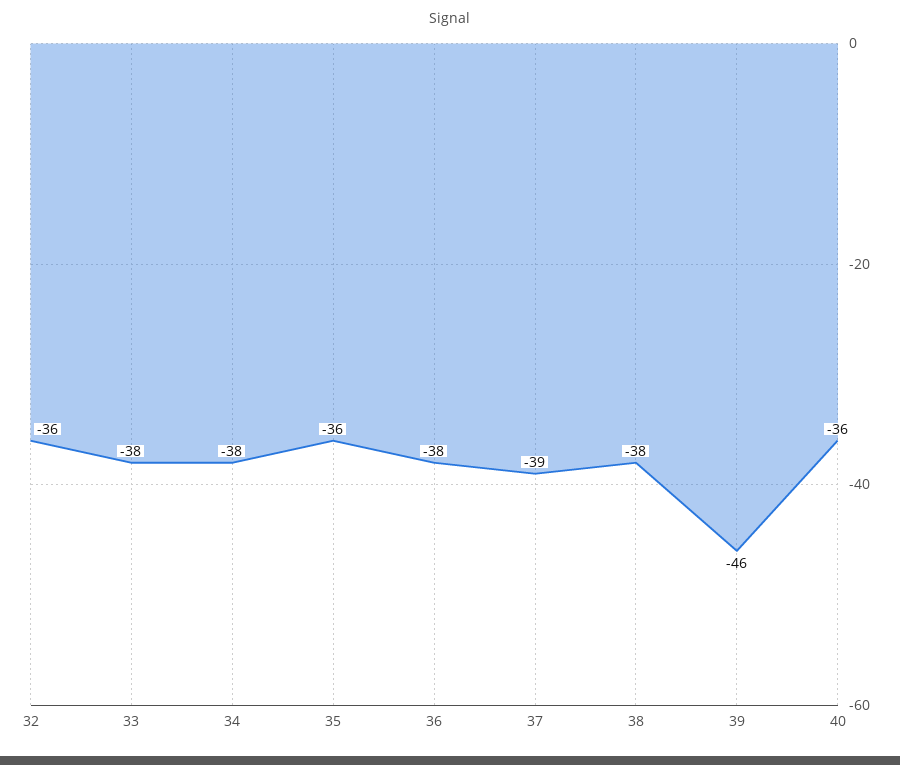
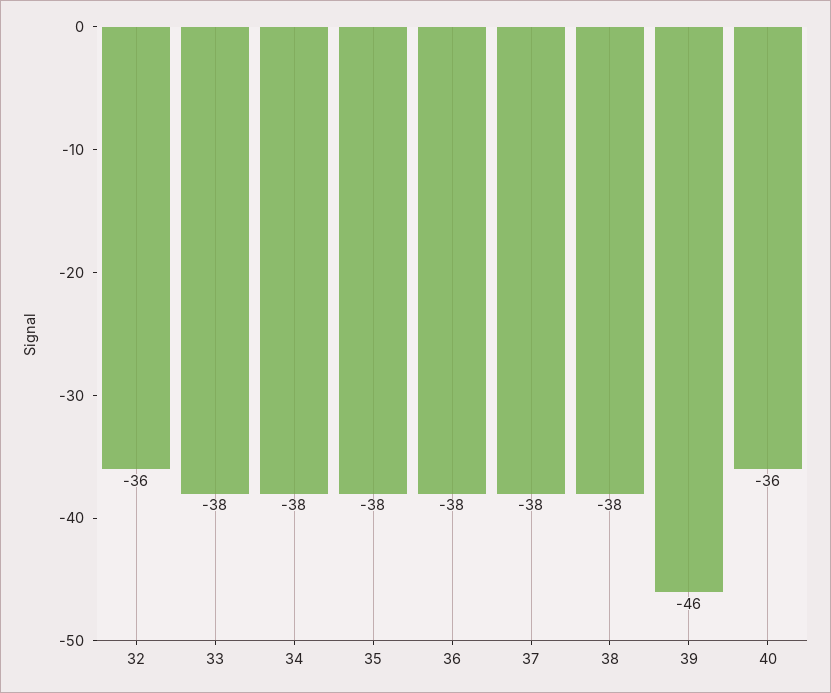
  {
    "32": -36,
    "33": -38,
    "34": -38,
-   "35": -36,
+   "35": -38,
    "36": -38,
-   "37": -39,
+   "37": -38,
    "38": -38,
    "39": -46,
    "40": -36
  }

